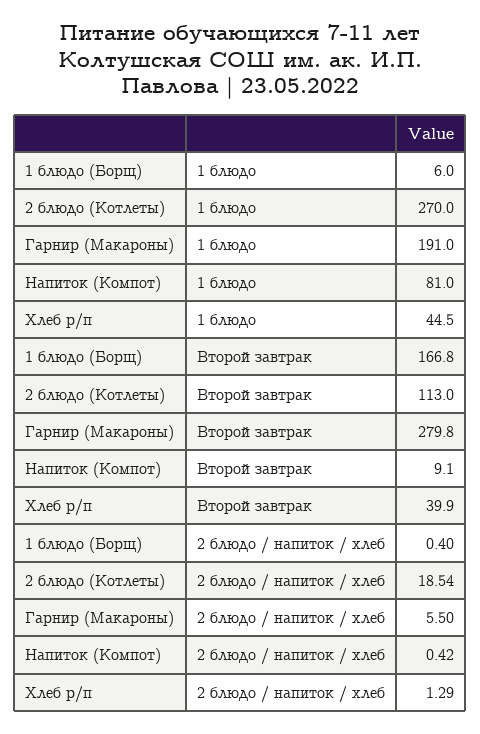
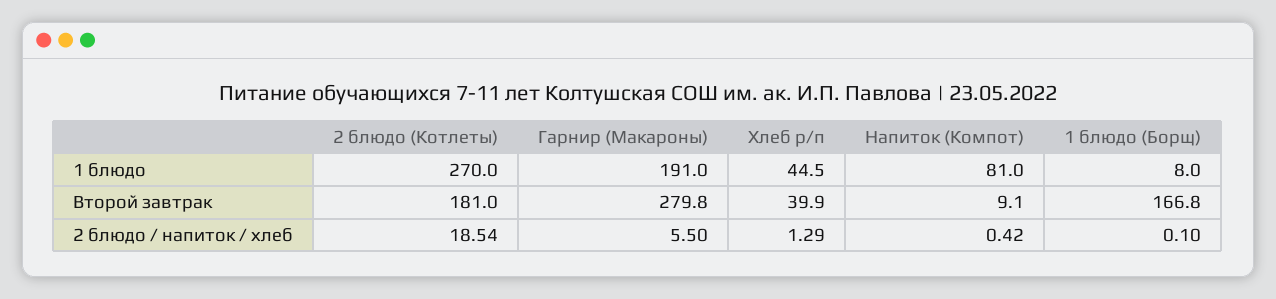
  {
    "1 блюдо (Борщ)": {
-     "1 блюдо": 6,
+     "1 блюдо": 8,
      "Второй завтрак": 166.8,
-     "2 блюдо / напиток / хлеб": 0.4
+     "2 блюдо / напиток / хлеб": 0.1
    },
    "2 блюдо (Котлеты)": {
      "1 блюдо": 270,
-     "Второй завтрак": 113,
+     "Второй завтрак": 181,
      "2 блюдо / напиток / хлеб": 18.54
    },
    "Гарнир (Макароны)": {
      "1 блюдо": 191,
      "Второй завтрак": 279.8,
      "2 блюдо / напиток / хлеб": 5.5
    },
    "Напиток (Компот)": {
      "1 блюдо": 81,
      "Второй завтрак": 9.1,
      "2 блюдо / напиток / хлеб": 0.42
    },
    "Хлеб р/п": {
      "1 блюдо": 44.5,
      "Второй завтрак": 39.9,
      "2 блюдо / напиток / хлеб": 1.29
    }
  }

